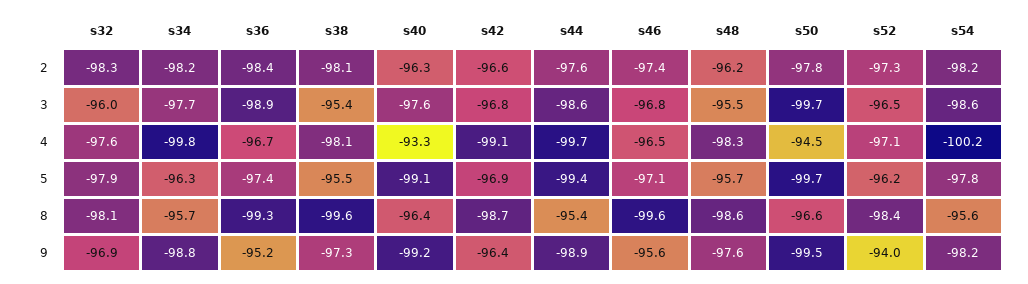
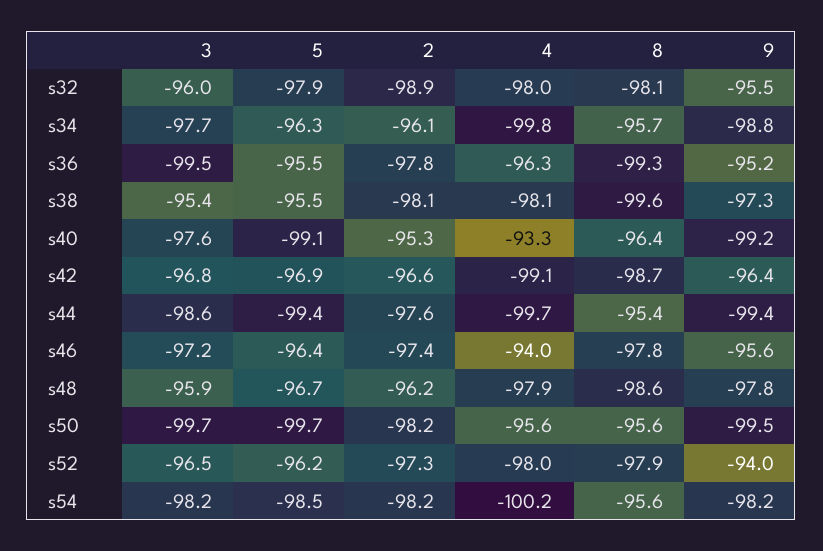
  {
    "s32": {
-     "2": -98.3,
+     "2": -98.9,
      "3": -96,
-     "4": -97.6,
+     "4": -98,
      "5": -97.9,
      "8": -98.1,
-     "9": -96.9
+     "9": -95.5
    },
    "s34": {
-     "2": -98.2,
+     "2": -96.1,
      "3": -97.7,
      "4": -99.8,
      "5": -96.3,
      "8": -95.7,
      "9": -98.8
    },
    "s36": {
-     "2": -98.4,
+     "2": -97.8,
-     "3": -98.9,
+     "3": -99.5,
-     "4": -96.7,
+     "4": -96.3,
-     "5": -97.4,
+     "5": -95.5,
      "8": -99.3,
      "9": -95.2
    },
    "s38": {
      "2": -98.1,
      "3": -95.4,
      "4": -98.1,
      "5": -95.5,
      "8": -99.6,
      "9": -97.3
    },
    "s40": {
-     "2": -96.3,
+     "2": -95.3,
      "3": -97.6,
      "4": -93.3,
      "5": -99.1,
      "8": -96.4,
      "9": -99.2
    },
    "s42": {
      "2": -96.6,
      "3": -96.8,
      "4": -99.1,
      "5": -96.9,
      "8": -98.7,
      "9": -96.4
    },
    "s44": {
      "2": -97.6,
      "3": -98.6,
      "4": -99.7,
      "5": -99.4,
      "8": -95.4,
-     "9": -98.9
+     "9": -99.4
    },
    "s46": {
      "2": -97.4,
-     "3": -96.8,
+     "3": -97.2,
-     "4": -96.5,
+     "4": -94,
-     "5": -97.1,
+     "5": -96.4,
-     "8": -99.6,
+     "8": -97.8,
      "9": -95.6
    },
    "s48": {
      "2": -96.2,
-     "3": -95.5,
+     "3": -95.9,
-     "4": -98.3,
+     "4": -97.9,
-     "5": -95.7,
+     "5": -96.7,
      "8": -98.6,
-     "9": -97.6
+     "9": -97.8
    },
    "s50": {
-     "2": -97.8,
+     "2": -98.2,
      "3": -99.7,
-     "4": -94.5,
+     "4": -95.6,
      "5": -99.7,
-     "8": -96.6,
+     "8": -95.6,
      "9": -99.5
    },
    "s52": {
      "2": -97.3,
      "3": -96.5,
-     "4": -97.1,
+     "4": -98,
      "5": -96.2,
-     "8": -98.4,
+     "8": -97.9,
      "9": -94
    },
    "s54": {
      "2": -98.2,
-     "3": -98.6,
+     "3": -98.2,
      "4": -100.2,
-     "5": -97.8,
+     "5": -98.5,
      "8": -95.6,
      "9": -98.2
    }
  }

